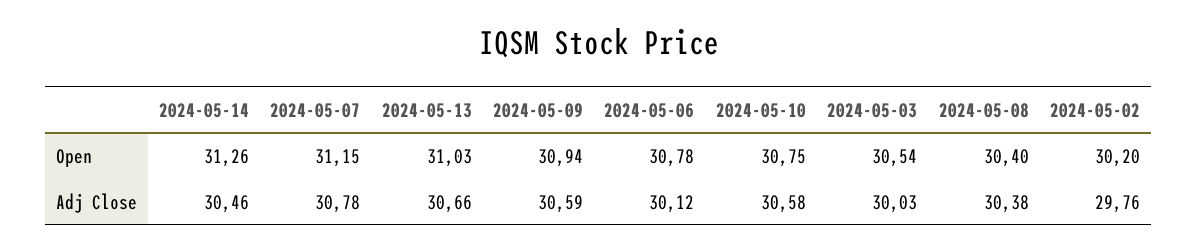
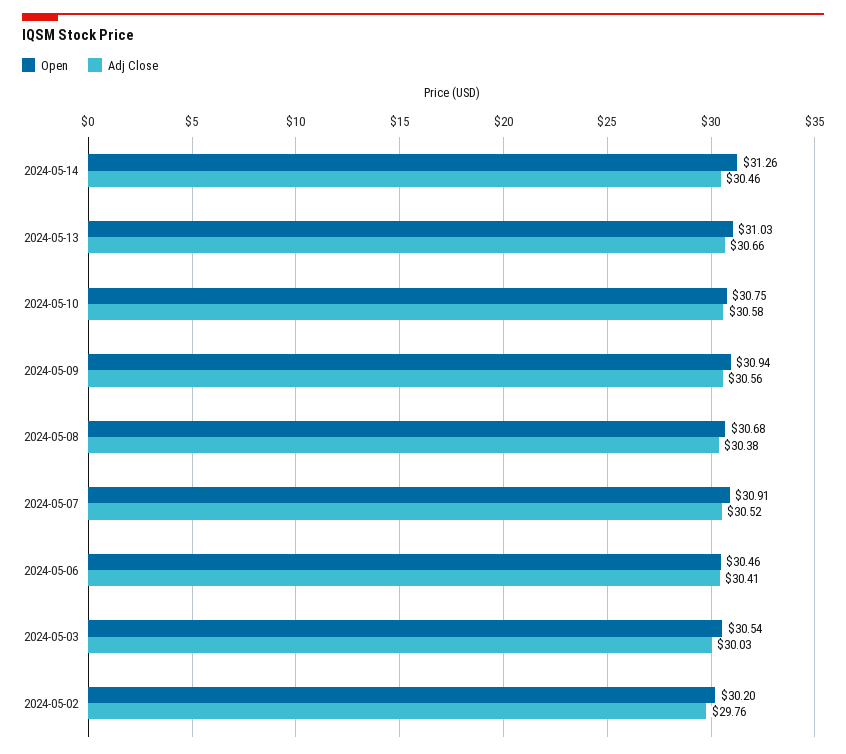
  {
    "Open": {
      "2024-05-14": 31.26,
-     "2024-05-07": 31.15,
+     "2024-05-07": 30.91,
      "2024-05-13": 31.03,
      "2024-05-09": 30.94,
-     "2024-05-06": 30.78,
+     "2024-05-06": 30.46,
      "2024-05-10": 30.75,
      "2024-05-03": 30.54,
-     "2024-05-08": 30.4,
+     "2024-05-08": 30.68,
      "2024-05-02": 30.2
    },
    "Adj Close": {
      "2024-05-14": 30.46,
-     "2024-05-07": 30.78,
+     "2024-05-07": 30.52,
      "2024-05-13": 30.66,
-     "2024-05-09": 30.59,
+     "2024-05-09": 30.56,
-     "2024-05-06": 30.12,
+     "2024-05-06": 30.41,
      "2024-05-10": 30.58,
      "2024-05-03": 30.03,
      "2024-05-08": 30.38,
      "2024-05-02": 29.76
    }
  }

